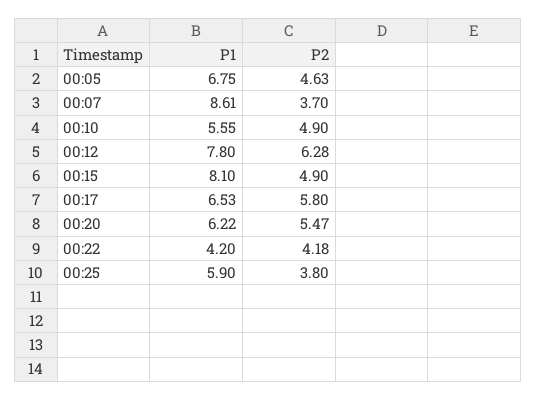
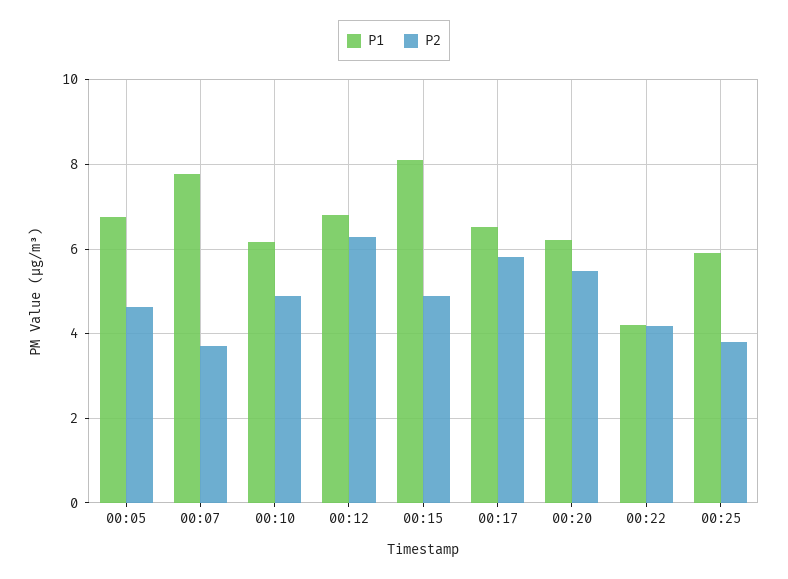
  {
    "P1": {
      "00:05": 6.75,
-     "00:07": 8.61,
+     "00:07": 7.8,
-     "00:10": 5.55,
+     "00:10": 6.2,
-     "00:12": 7.8,
+     "00:12": 6.8,
      "00:15": 8.1,
      "00:17": 6.53,
      "00:20": 6.22,
      "00:22": 4.2,
      "00:25": 5.9
    },
    "P2": {
      "00:05": 4.63,
      "00:07": 3.7,
      "00:10": 4.9,
      "00:12": 6.28,
      "00:15": 4.9,
      "00:17": 5.8,
      "00:20": 5.47,
      "00:22": 4.18,
      "00:25": 3.8
    }
  }

